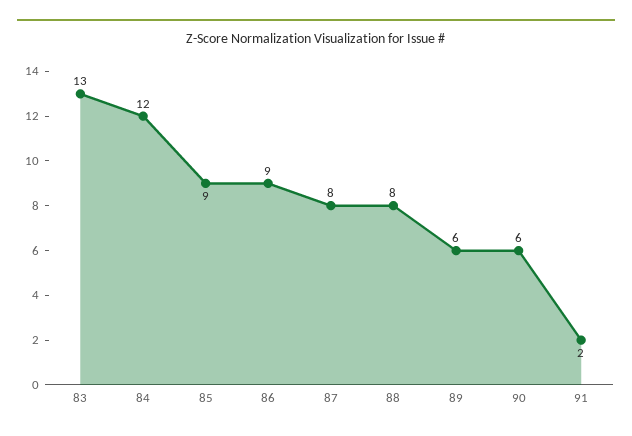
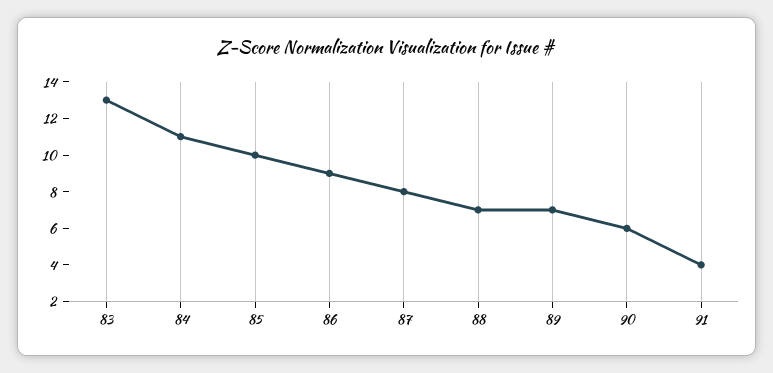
  {
    "83": 13,
-   "84": 12,
+   "84": 11,
-   "85": 9,
+   "85": 10,
    "86": 9,
    "87": 8,
-   "88": 8,
+   "88": 7,
-   "89": 6,
+   "89": 7,
    "90": 6,
-   "91": 2
+   "91": 4
  }

